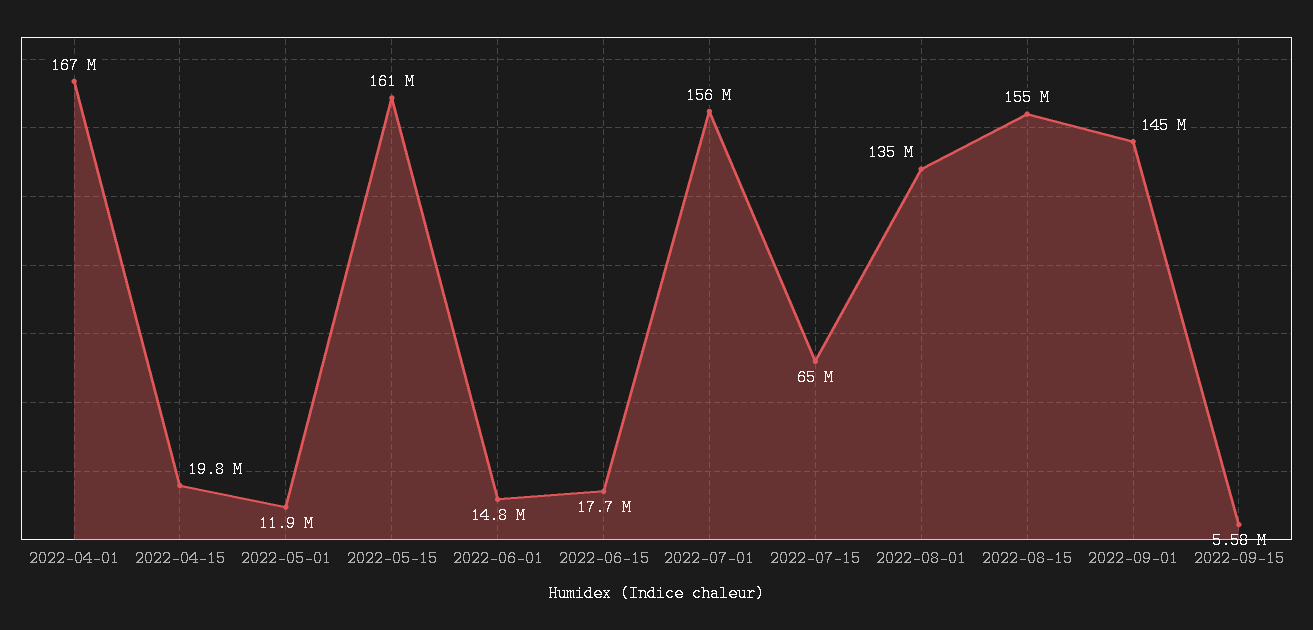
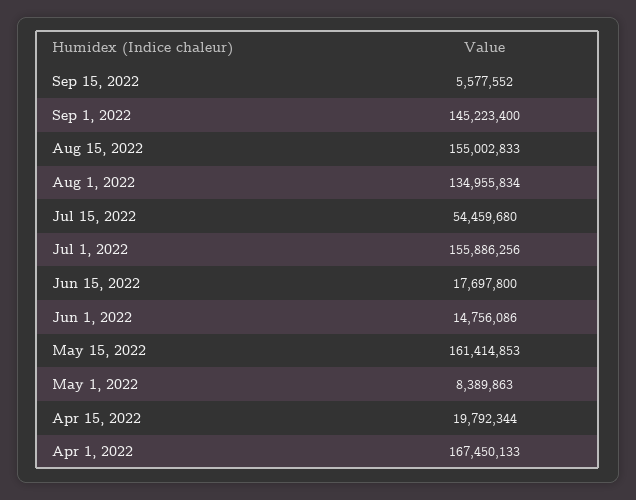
  {
    "2022-04-01": 167450133,
    "2022-04-15": 19792344,
-   "2022-05-01": 11900000,
+   "2022-05-01": 8389863,
    "2022-05-15": 161414853,
    "2022-06-01": 14756086,
    "2022-06-15": 17697800,
    "2022-07-01": 155886256,
-   "2022-07-15": 65000000,
+   "2022-07-15": 54459680,
    "2022-08-01": 134955834,
    "2022-08-15": 155002833,
    "2022-09-01": 145223400,
    "2022-09-15": 5577552
  }

